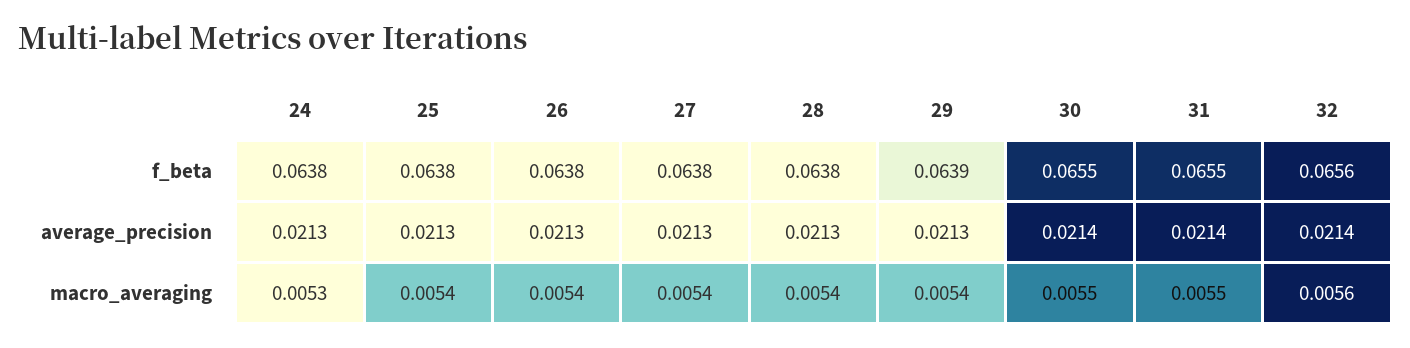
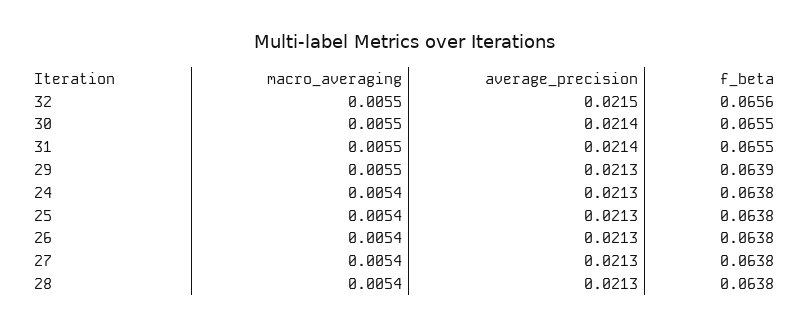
  {
    "24": {
      "f_beta": 0.0638,
      "average_precision": 0.0213,
-     "macro_averaging": 0.0053
+     "macro_averaging": 0.0054
    },
    "25": {
      "f_beta": 0.0638,
      "average_precision": 0.0213,
      "macro_averaging": 0.0054
    },
    "26": {
      "f_beta": 0.0638,
      "average_precision": 0.0213,
      "macro_averaging": 0.0054
    },
    "27": {
      "f_beta": 0.0638,
      "average_precision": 0.0213,
      "macro_averaging": 0.0054
    },
    "28": {
      "f_beta": 0.0638,
      "average_precision": 0.0213,
      "macro_averaging": 0.0054
    },
    "29": {
      "f_beta": 0.0639,
      "average_precision": 0.0213,
-     "macro_averaging": 0.0054
+     "macro_averaging": 0.0055
    },
    "30": {
      "f_beta": 0.0655,
      "average_precision": 0.0214,
      "macro_averaging": 0.0055
    },
    "31": {
      "f_beta": 0.0655,
      "average_precision": 0.0214,
      "macro_averaging": 0.0055
    },
    "32": {
      "f_beta": 0.0656,
-     "average_precision": 0.0214,
+     "average_precision": 0.0215,
-     "macro_averaging": 0.0056
+     "macro_averaging": 0.0055
    }
  }

